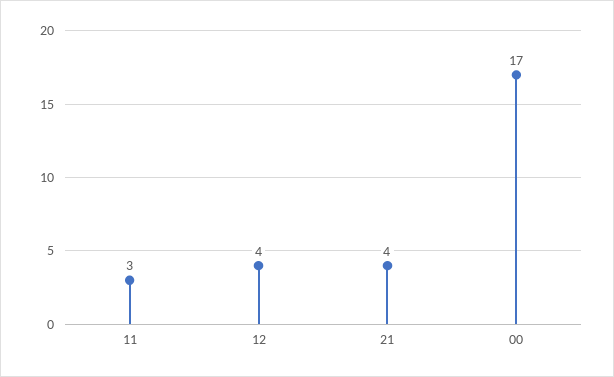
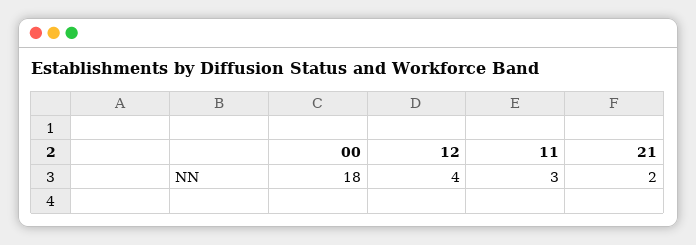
  {
    "11": 3,
    "12": 4,
-   "21": 4,
+   "21": 2,
-   "00": 17
+   "00": 18
  }

